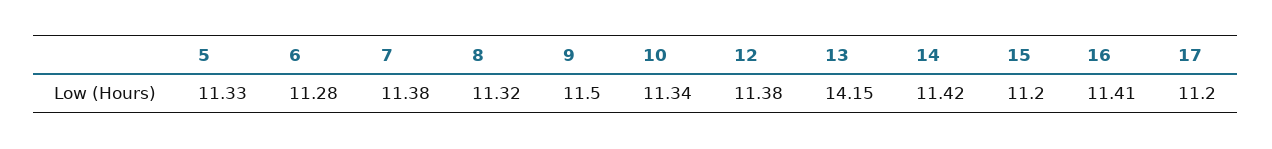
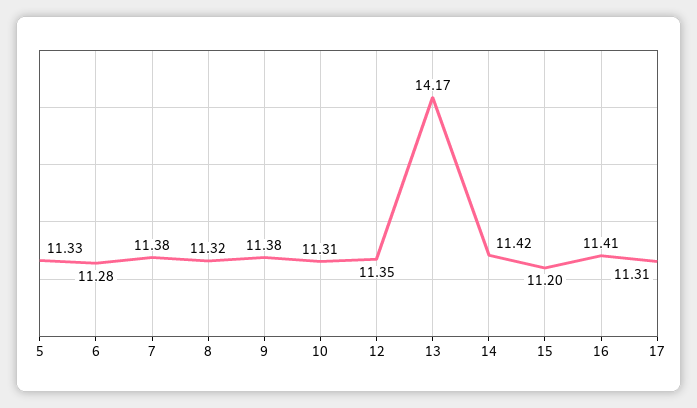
  {
    "5": 11.33,
    "6": 11.28,
    "7": 11.38,
    "8": 11.32,
-   "9": 11.5,
+   "9": 11.38,
-   "10": 11.34,
+   "10": 11.31,
-   "12": 11.38,
+   "12": 11.35,
-   "13": 14.15,
+   "13": 14.17,
    "14": 11.42,
    "15": 11.2,
    "16": 11.41,
-   "17": 11.2
+   "17": 11.31
  }

